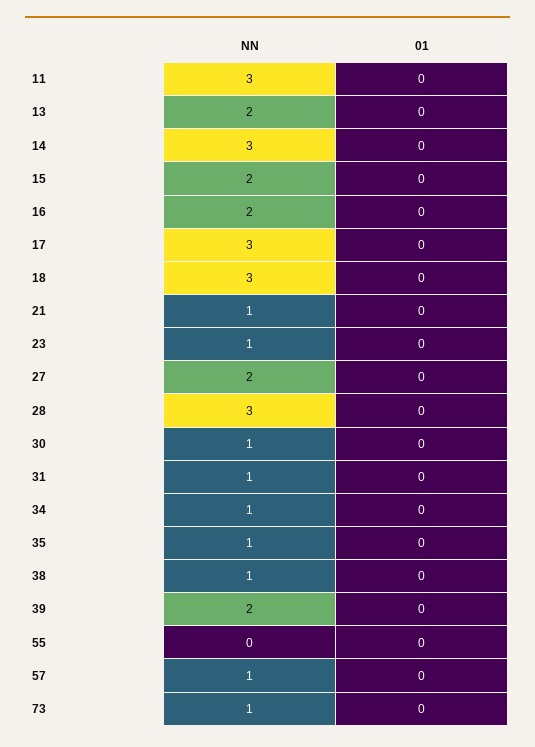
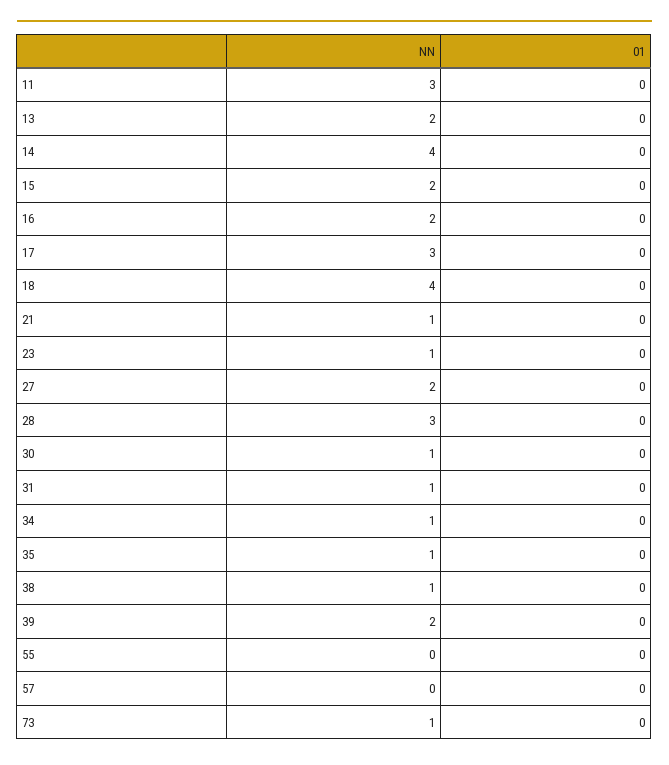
  {
    "NN": {
      "11": 3,
      "13": 2,
-     "14": 3,
+     "14": 4,
      "15": 2,
      "16": 2,
      "17": 3,
-     "18": 3,
+     "18": 4,
      "21": 1,
      "23": 1,
      "27": 2,
      "28": 3,
      "30": 1,
      "31": 1,
      "34": 1,
      "35": 1,
      "38": 1,
      "39": 2,
      "55": 0,
-     "57": 1,
+     "57": 0,
      "73": 1
    },
    "01": {
      "11": 0,
      "13": 0,
      "14": 0,
      "15": 0,
      "16": 0,
      "17": 0,
      "18": 0,
      "21": 0,
      "23": 0,
      "27": 0,
      "28": 0,
      "30": 0,
      "31": 0,
      "34": 0,
      "35": 0,
      "38": 0,
      "39": 0,
      "55": 0,
      "57": 0,
      "73": 0
    }
  }

